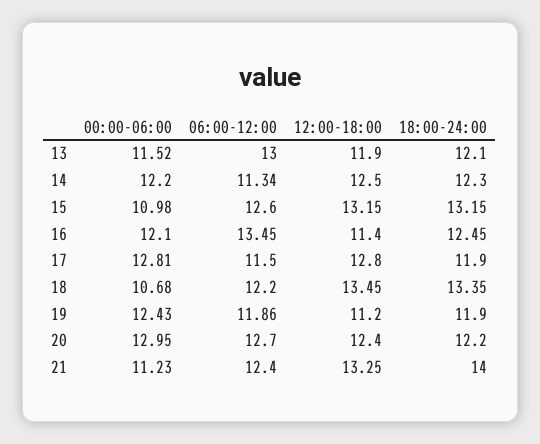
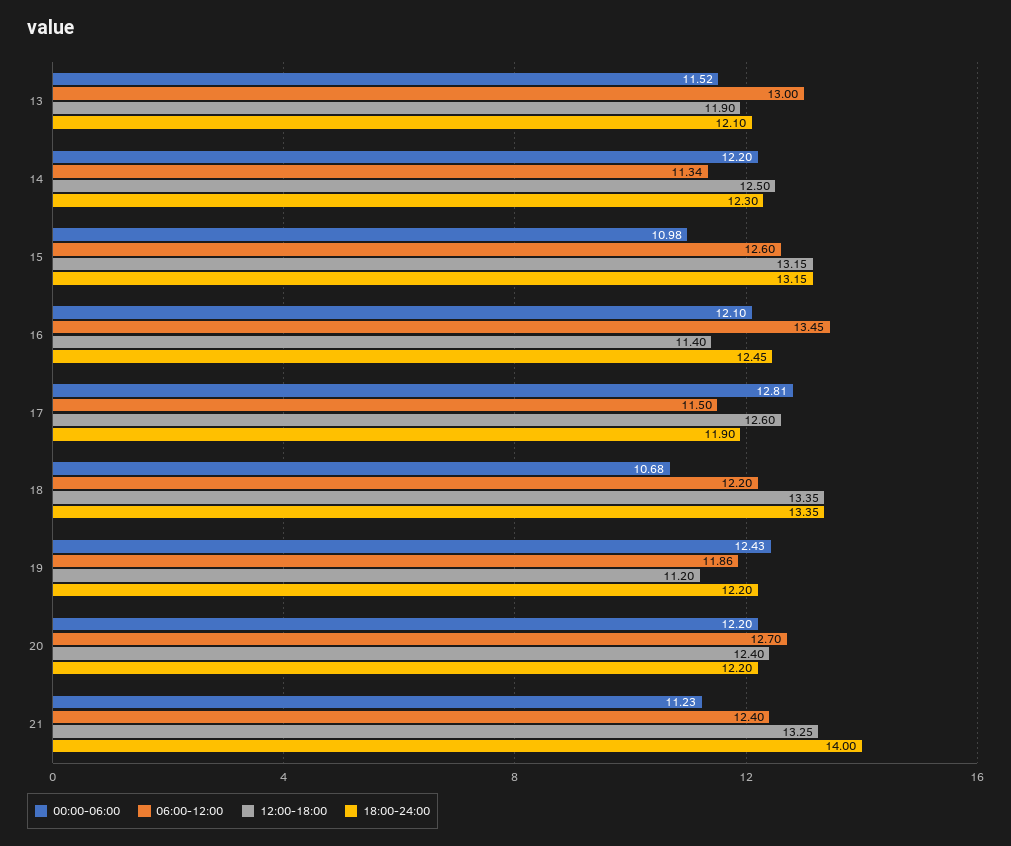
  {
    "00:00-06:00": {
      "13": 11.52,
      "14": 12.2,
      "15": 10.98,
      "16": 12.1,
      "17": 12.81,
      "18": 10.68,
      "19": 12.43,
-     "20": 12.95,
+     "20": 12.2,
      "21": 11.23
    },
    "06:00-12:00": {
      "13": 13,
      "14": 11.34,
      "15": 12.6,
      "16": 13.45,
      "17": 11.5,
      "18": 12.2,
      "19": 11.86,
      "20": 12.7,
      "21": 12.4
    },
    "12:00-18:00": {
      "13": 11.9,
      "14": 12.5,
      "15": 13.15,
      "16": 11.4,
-     "17": 12.8,
+     "17": 12.6,
-     "18": 13.45,
+     "18": 13.35,
      "19": 11.2,
      "20": 12.4,
      "21": 13.25
    },
    "18:00-24:00": {
      "13": 12.1,
      "14": 12.3,
      "15": 13.15,
      "16": 12.45,
      "17": 11.9,
      "18": 13.35,
-     "19": 11.9,
+     "19": 12.2,
      "20": 12.2,
      "21": 14
    }
  }

